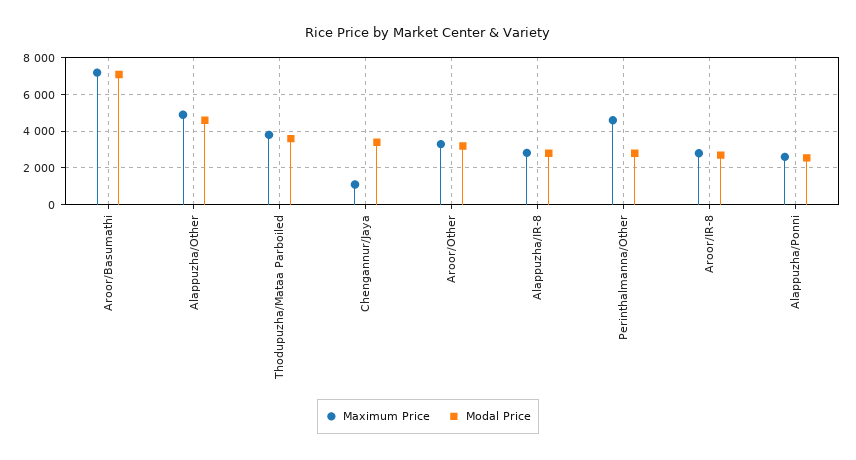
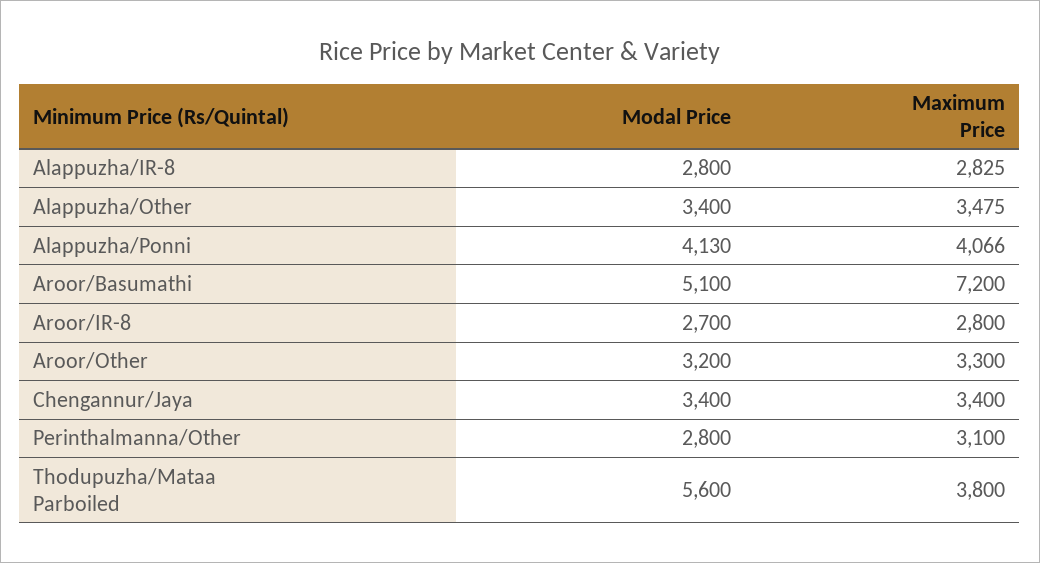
  {
    "Maximum Price": {
      "Aroor/Basumathi": 7200,
-     "Alappuzha/Other": 5000,
+     "Alappuzha/Other": 3475,
      "Thodupuzha/Mataa Parboiled": 3800,
-     "Chengannur/Jaya": 1000,
+     "Chengannur/Jaya": 3400,
      "Aroor/Other": 3300,
      "Alappuzha/IR-8": 2825,
-     "Perinthalmanna/Other": 4500,
+     "Perinthalmanna/Other": 3100,
      "Aroor/IR-8": 2800,
-     "Alappuzha/Ponni": 2500
+     "Alappuzha/Ponni": 4066
    },
    "Modal Price": {
-     "Aroor/Basumathi": 7000,
+     "Aroor/Basumathi": 5100,
-     "Alappuzha/Other": 4500,
+     "Alappuzha/Other": 3400,
-     "Thodupuzha/Mataa Parboiled": 3500,
+     "Thodupuzha/Mataa Parboiled": 5600,
      "Chengannur/Jaya": 3400,
      "Aroor/Other": 3200,
      "Alappuzha/IR-8": 2800,
      "Perinthalmanna/Other": 2800,
      "Aroor/IR-8": 2700,
-     "Alappuzha/Ponni": 2500
+     "Alappuzha/Ponni": 4130
    }
  }

